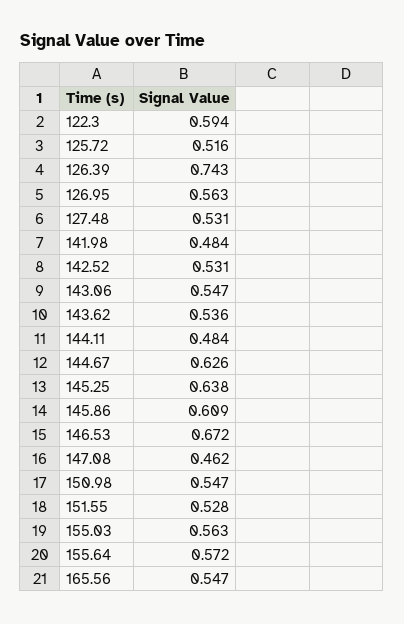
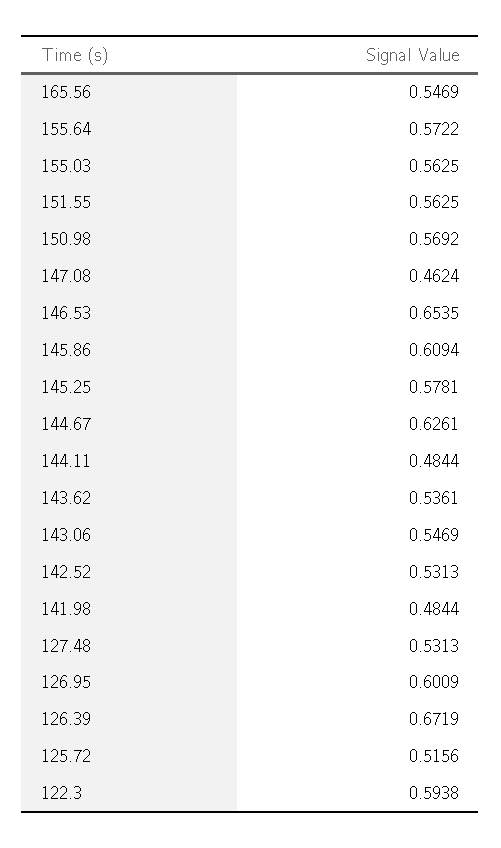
  {
    "122.3": 0.5938,
    "125.72": 0.5156,
-   "126.39": 0.743,
+   "126.39": 0.6719,
-   "126.95": 0.563,
+   "126.95": 0.6009,
    "127.48": 0.5313,
    "141.98": 0.4844,
    "142.52": 0.5313,
    "143.06": 0.5469,
    "143.62": 0.5361,
    "144.11": 0.4844,
    "144.67": 0.6261,
-   "145.25": 0.638,
+   "145.25": 0.5781,
    "145.86": 0.6094,
-   "146.53": 0.672,
+   "146.53": 0.6535,
    "147.08": 0.4624,
-   "150.98": 0.547,
+   "150.98": 0.5692,
-   "151.55": 0.528,
+   "151.55": 0.5625,
    "155.03": 0.5625,
    "155.64": 0.5722,
    "165.56": 0.5469
  }

